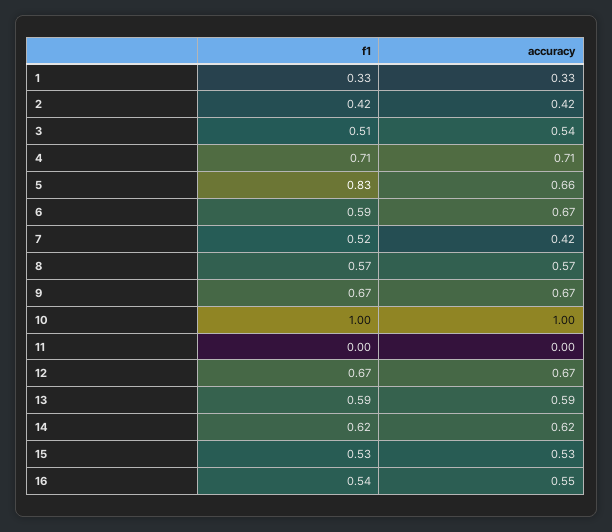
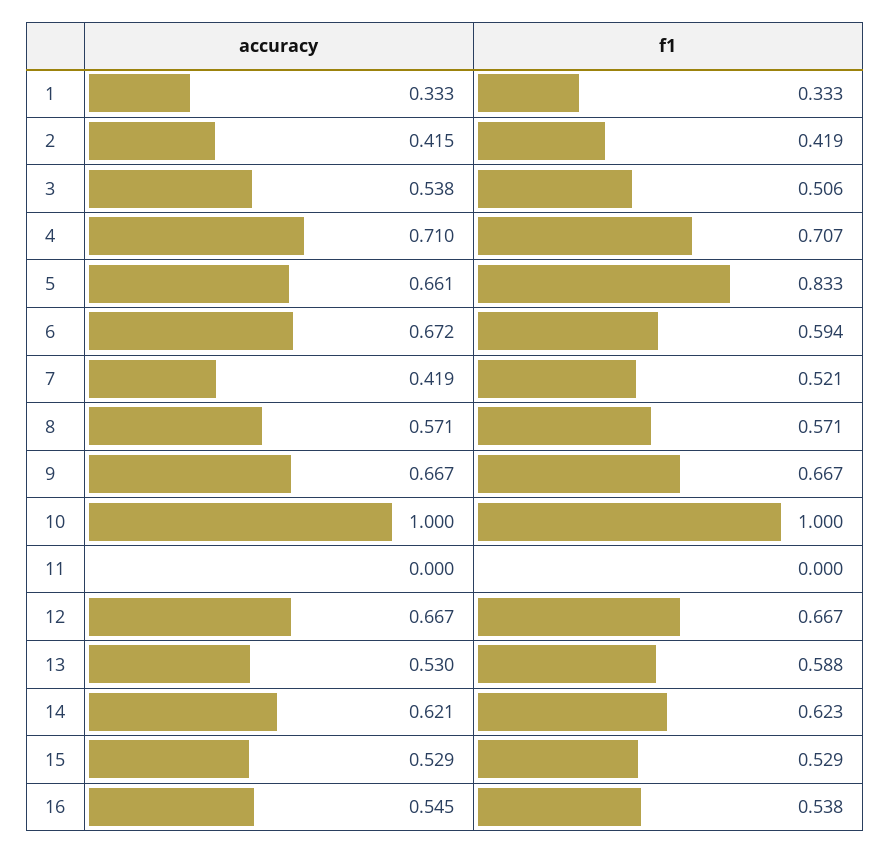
  {
    "f1": {
      "1": 0.333,
      "2": 0.419,
      "3": 0.506,
      "4": 0.707,
      "5": 0.833,
      "6": 0.594,
      "7": 0.521,
      "8": 0.571,
      "9": 0.667,
      "10": 1,
      "11": 0,
      "12": 0.667,
      "13": 0.588,
      "14": 0.623,
      "15": 0.529,
      "16": 0.538
    },
    "accuracy": {
      "1": 0.333,
      "2": 0.415,
      "3": 0.538,
      "4": 0.71,
      "5": 0.661,
      "6": 0.672,
      "7": 0.419,
      "8": 0.571,
      "9": 0.667,
      "10": 1,
      "11": 0,
      "12": 0.667,
-     "13": 0.59,
+     "13": 0.53,
      "14": 0.621,
      "15": 0.529,
      "16": 0.545
    }
  }

